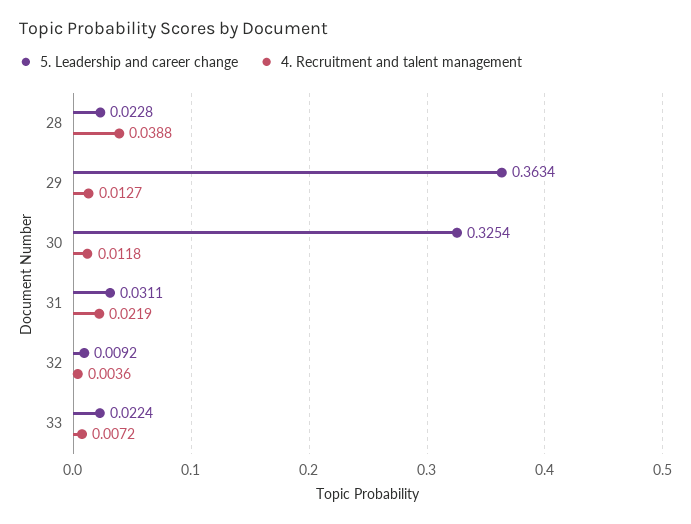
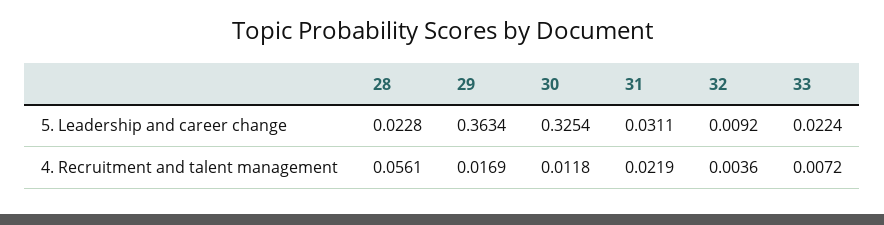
  {
    "5. Leadership and career change": {
      "28": 0.0228,
      "29": 0.3634,
      "30": 0.3254,
      "31": 0.0311,
      "32": 0.0092,
      "33": 0.0224
    },
    "4. Recruitment and talent management": {
-     "28": 0.0388,
+     "28": 0.0561,
-     "29": 0.0127,
+     "29": 0.0169,
      "30": 0.0118,
      "31": 0.0219,
      "32": 0.0036,
      "33": 0.0072
    }
  }

